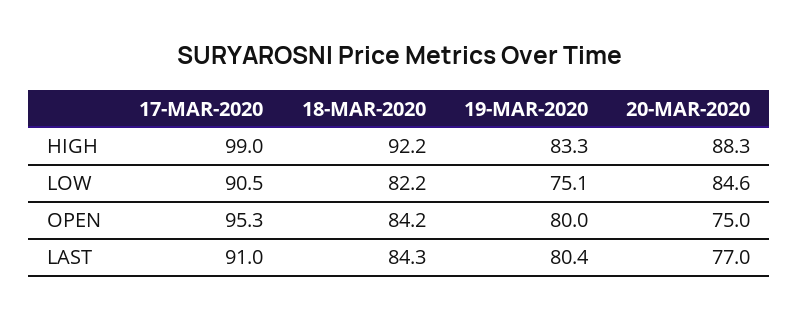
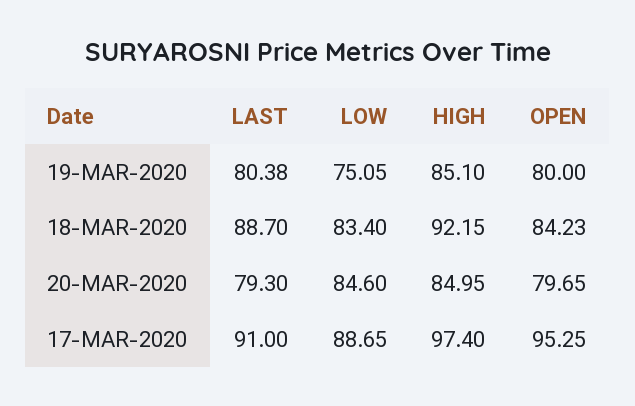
  {
    "17-MAR-2020": {
-     "HIGH": 99,
+     "HIGH": 97.4,
-     "LOW": 90.5,
+     "LOW": 88.65,
      "OPEN": 95.25,
      "LAST": 91
    },
    "18-MAR-2020": {
      "HIGH": 92.15,
-     "LOW": 82.2,
+     "LOW": 83.4,
      "OPEN": 84.23,
-     "LAST": 84.3
+     "LAST": 88.7
    },
    "19-MAR-2020": {
-     "HIGH": 83.3,
+     "HIGH": 85.1,
      "LOW": 75.05,
      "OPEN": 80,
      "LAST": 80.38
    },
    "20-MAR-2020": {
-     "HIGH": 88.3,
+     "HIGH": 84.95,
      "LOW": 84.6,
-     "OPEN": 75,
+     "OPEN": 79.65,
-     "LAST": 77
+     "LAST": 79.3
    }
  }

